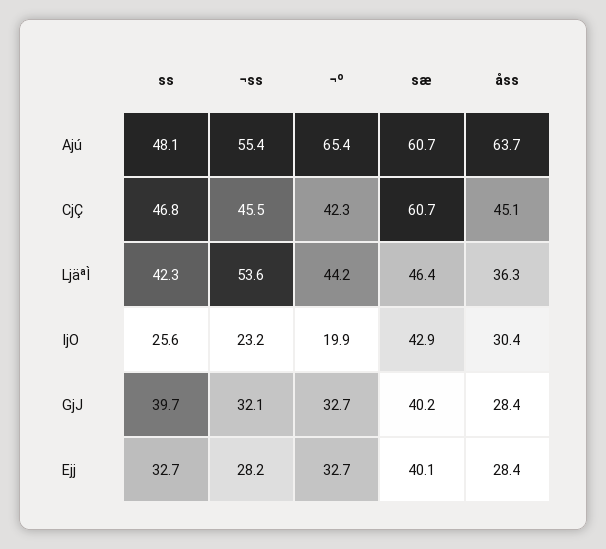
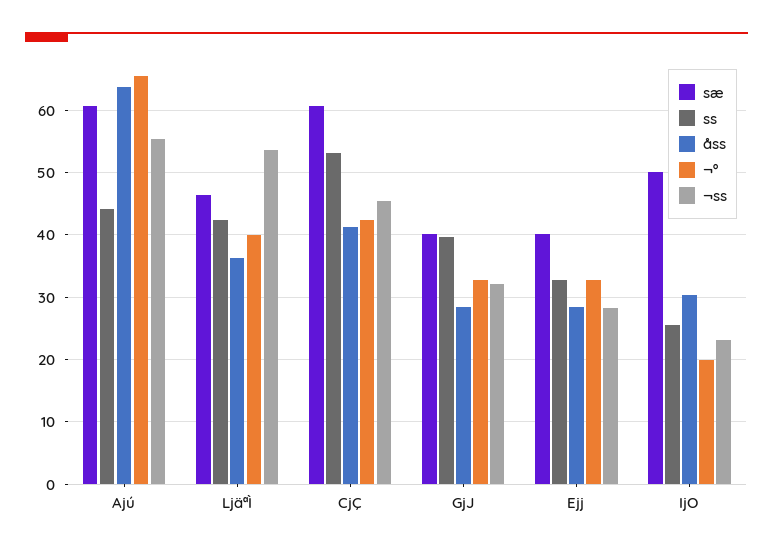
  {
    "ss": {
-     "Ajú": 48.1,
+     "Ajú": 44,
-     "CjÇ": 46.8,
+     "CjÇ": 53,
      "LjäªÌ": 42.3,
      "IjO": 25.6,
      "GjJ": 39.7,
      "Ejj": 32.7
    },
    "¬ss": {
      "Ajú": 55.4,
      "CjÇ": 45.5,
      "LjäªÌ": 53.6,
      "IjO": 23.2,
      "GjJ": 32.1,
      "Ejj": 28.2
    },
    "¬º": {
      "Ajú": 65.4,
      "CjÇ": 42.3,
-     "LjäªÌ": 44.2,
+     "LjäªÌ": 40,
      "IjO": 19.9,
      "GjJ": 32.7,
      "Ejj": 32.7
    },
    "sæ": {
      "Ajú": 60.7,
      "CjÇ": 60.7,
      "LjäªÌ": 46.4,
-     "IjO": 42.9,
+     "IjO": 50,
      "GjJ": 40.2,
      "Ejj": 40.1
    },
    "åss": {
      "Ajú": 63.7,
-     "CjÇ": 45.1,
+     "CjÇ": 41,
      "LjäªÌ": 36.3,
      "IjO": 30.4,
      "GjJ": 28.4,
      "Ejj": 28.4
    }
  }

